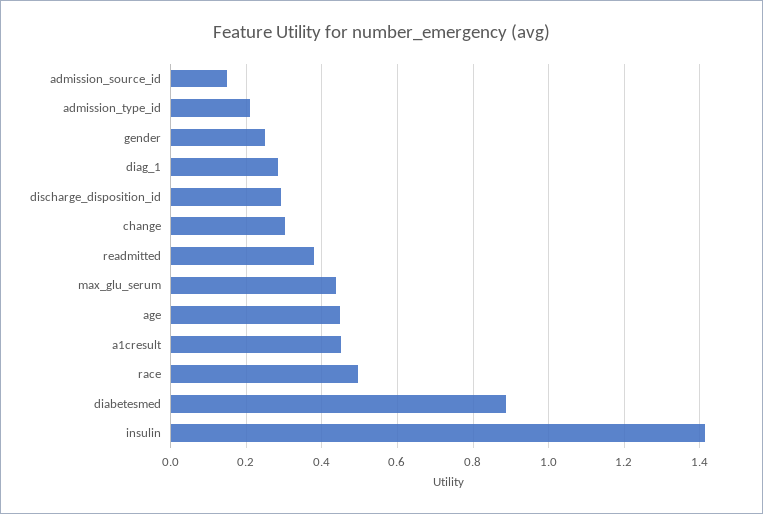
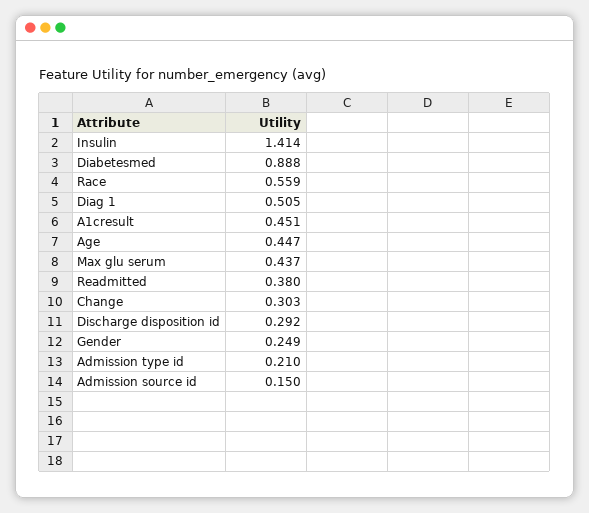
  {
    "admission_source_id": 0.15,
    "admission_type_id": 0.21,
    "gender": 0.249,
-   "diag_1": 0.28,
+   "diag_1": 0.505,
    "discharge_disposition_id": 0.292,
    "change": 0.303,
    "readmitted": 0.38,
    "max_glu_serum": 0.437,
    "age": 0.447,
    "a1cresult": 0.451,
-   "race": 0.5,
+   "race": 0.559,
    "diabetesmed": 0.888,
    "insulin": 1.414
  }

